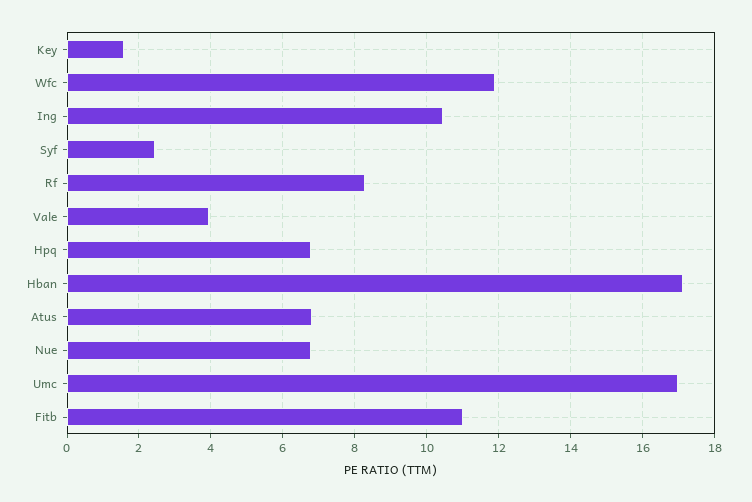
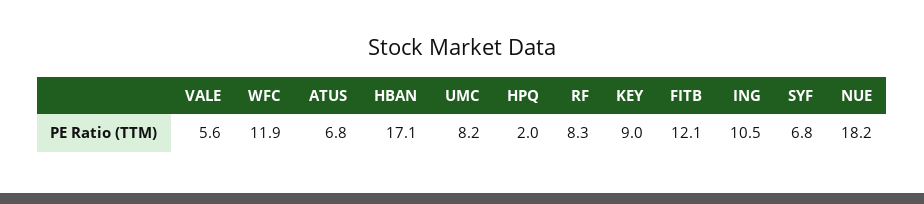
  {
-   "Key": 1.6,
+   "Key": 9,
    "Wfc": 11.9,
    "Ing": 10.5,
-   "Syf": 2.4,
+   "Syf": 6.8,
    "Rf": 8.3,
-   "Vale": 4,
+   "Vale": 5.6,
-   "Hpq": 6.8,
+   "Hpq": 2,
    "Hban": 17.1,
    "Atus": 6.8,
-   "Nue": 6.8,
+   "Nue": 18.2,
-   "Umc": 17,
+   "Umc": 8.2,
-   "Fitb": 11
+   "Fitb": 12.1
  }

